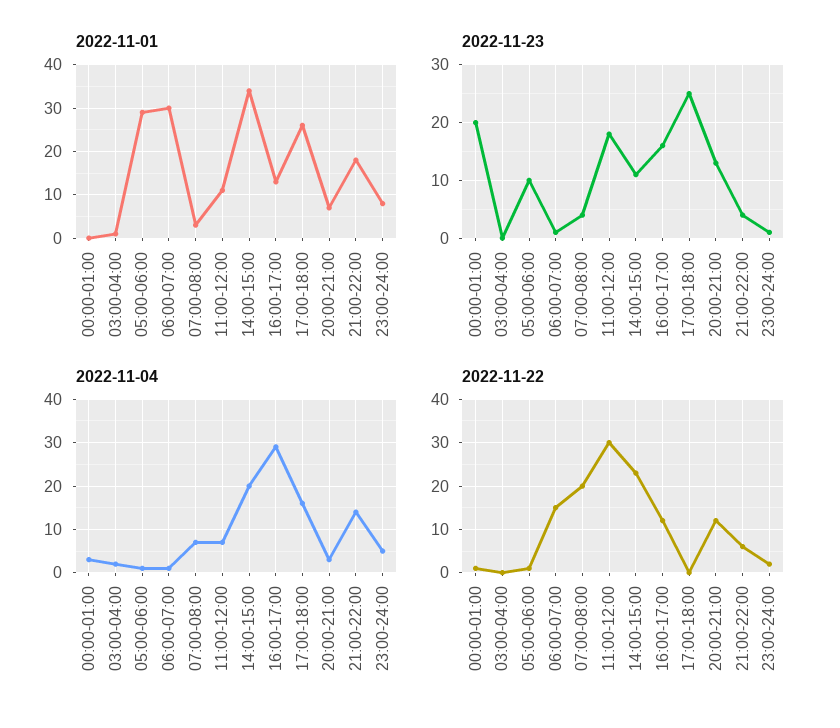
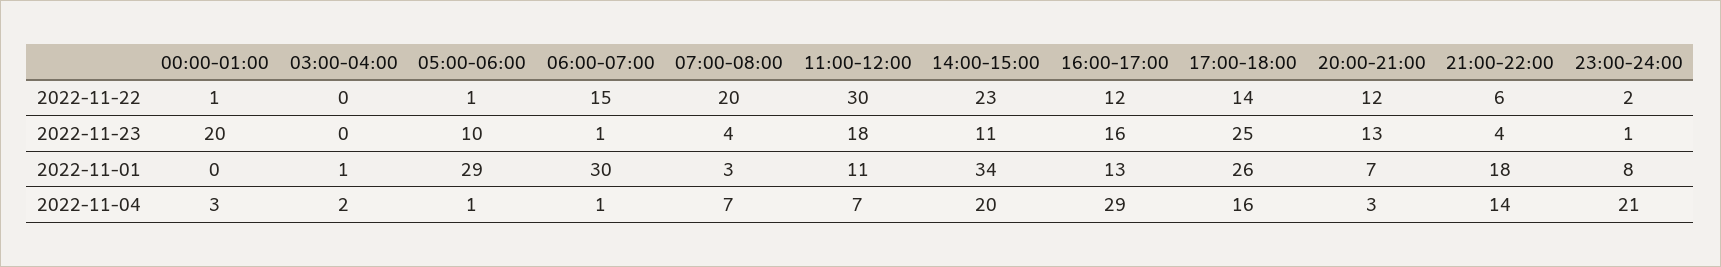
  {
    "2022-11-01": {
      "00:00-01:00": 0,
      "03:00-04:00": 1,
      "05:00-06:00": 29,
      "06:00-07:00": 30,
      "07:00-08:00": 3,
      "11:00-12:00": 11,
      "14:00-15:00": 34,
      "16:00-17:00": 13,
      "17:00-18:00": 26,
      "20:00-21:00": 7,
      "21:00-22:00": 18,
      "23:00-24:00": 8
    },
    "2022-11-23": {
      "00:00-01:00": 20,
      "03:00-04:00": 0,
      "05:00-06:00": 10,
      "06:00-07:00": 1,
      "07:00-08:00": 4,
      "11:00-12:00": 18,
      "14:00-15:00": 11,
      "16:00-17:00": 16,
      "17:00-18:00": 25,
      "20:00-21:00": 13,
      "21:00-22:00": 4,
      "23:00-24:00": 1
    },
    "2022-11-04": {
      "00:00-01:00": 3,
      "03:00-04:00": 2,
      "05:00-06:00": 1,
      "06:00-07:00": 1,
      "07:00-08:00": 7,
      "11:00-12:00": 7,
      "14:00-15:00": 20,
      "16:00-17:00": 29,
      "17:00-18:00": 16,
      "20:00-21:00": 3,
      "21:00-22:00": 14,
-     "23:00-24:00": 5
+     "23:00-24:00": 21
    },
    "2022-11-22": {
      "00:00-01:00": 1,
      "03:00-04:00": 0,
      "05:00-06:00": 1,
      "06:00-07:00": 15,
      "07:00-08:00": 20,
      "11:00-12:00": 30,
      "14:00-15:00": 23,
      "16:00-17:00": 12,
-     "17:00-18:00": 0,
+     "17:00-18:00": 14,
      "20:00-21:00": 12,
      "21:00-22:00": 6,
      "23:00-24:00": 2
    }
  }

